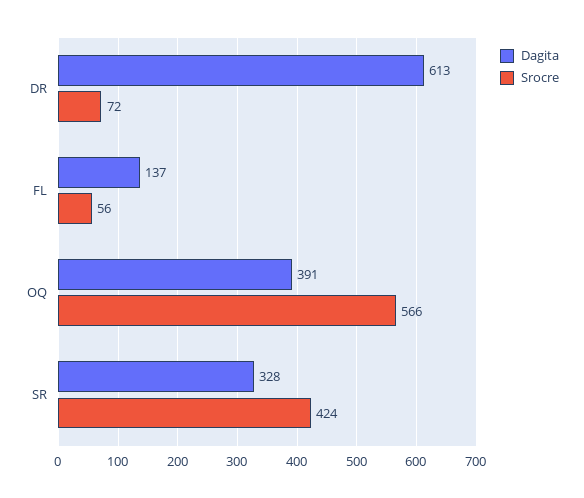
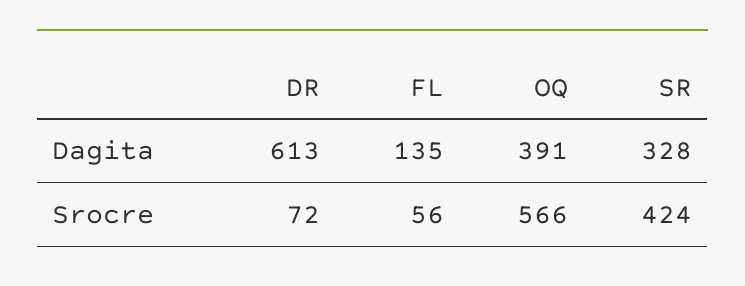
  {
    "Dagita": {
      "DR": 613,
-     "FL": 137,
+     "FL": 135,
      "OQ": 391,
      "SR": 328
    },
    "Srocre": {
      "DR": 72,
      "FL": 56,
      "OQ": 566,
      "SR": 424
    }
  }

